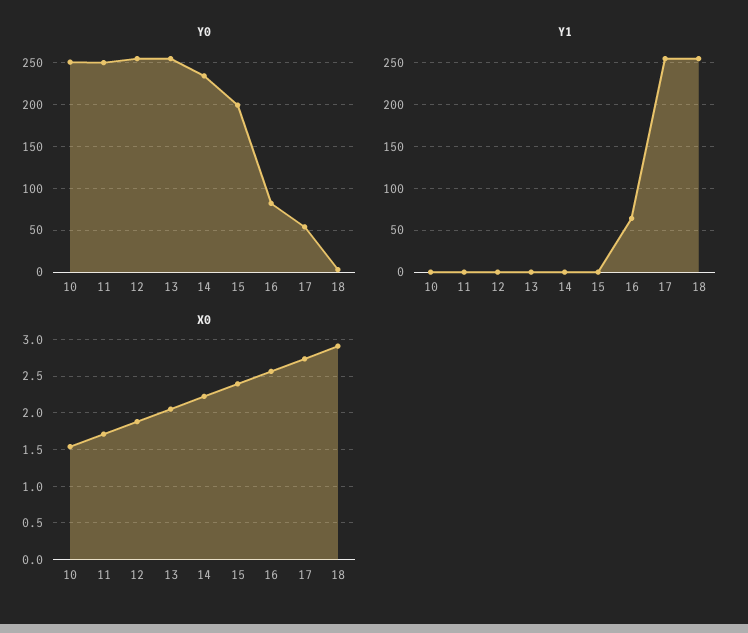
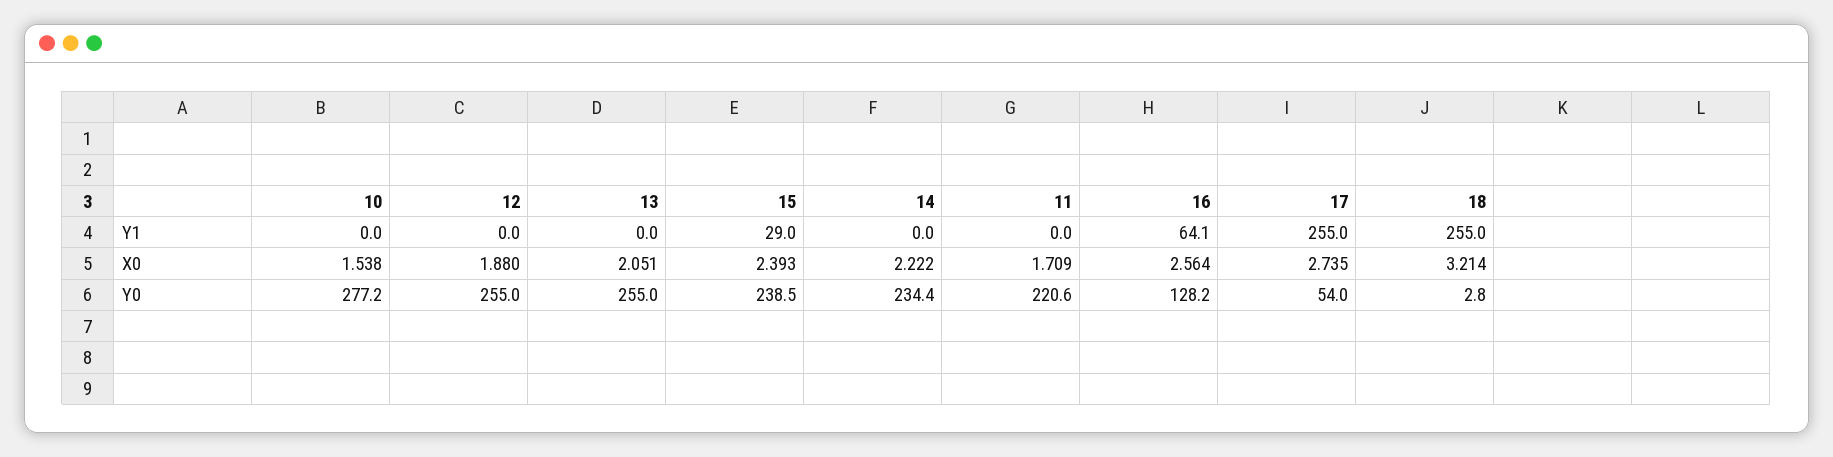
  {
    "Y0": {
-     "10": 250,
+     "10": 277.2,
-     "11": 250,
+     "11": 220.6,
      "12": 255,
      "13": 255,
      "14": 234.4,
-     "15": 200,
+     "15": 238.5,
-     "16": 80,
+     "16": 128.2,
      "17": 54,
      "18": 2.8
    },
    "Y1": {
      "10": 0,
      "11": 0,
      "12": 0,
      "13": 0,
      "14": 0,
-     "15": 0,
+     "15": 29,
      "16": 64.1,
      "17": 255,
      "18": 255
    },
    "X0": {
      "10": 1.538,
      "11": 1.709,
      "12": 1.88,
      "13": 2.051,
      "14": 2.222,
      "15": 2.393,
      "16": 2.564,
      "17": 2.735,
-     "18": 2.9
+     "18": 3.214
    }
  }

